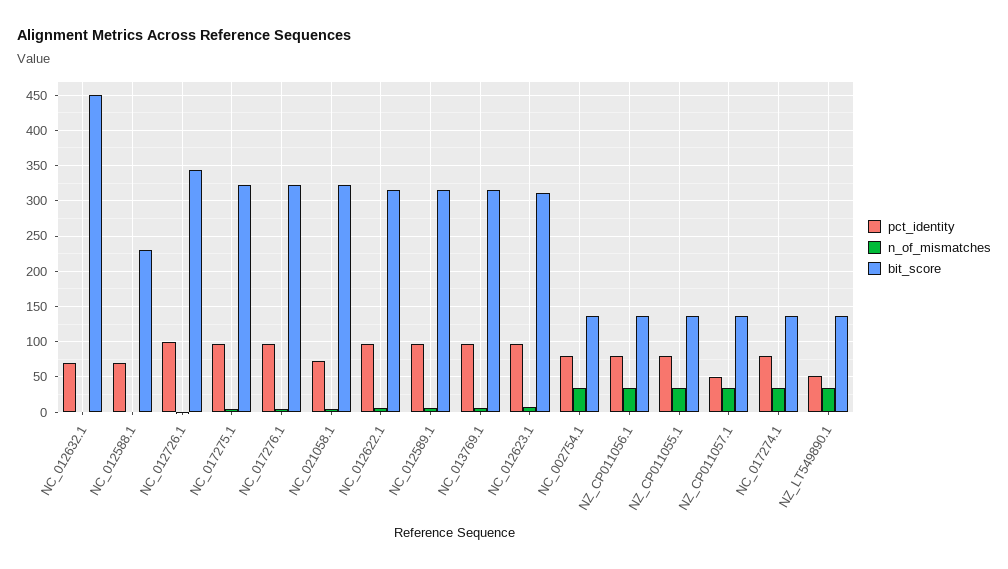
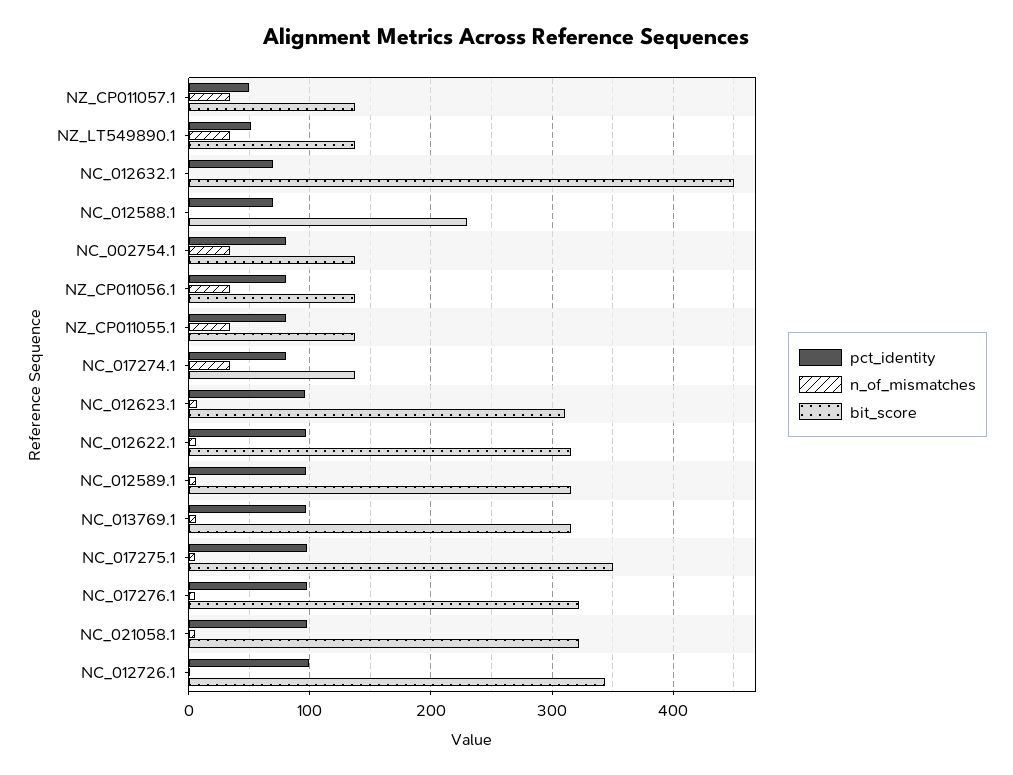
  {
    "pct_identity": {
      "NC_012632.1": 70,
      "NC_012588.1": 70,
      "NC_012726.1": 100,
      "NC_017275.1": 100,
      "NC_017276.1": 100,
-     "NC_021058.1": 70,
+     "NC_021058.1": 100,
      "NC_012622.1": 100,
      "NC_012589.1": 100,
      "NC_013769.1": 100,
      "NC_012623.1": 100,
      "NC_002754.1": 80,
      "NZ_CP011056.1": 80,
      "NZ_CP011055.1": 80,
      "NZ_CP011057.1": 50,
      "NC_017274.1": 80,
      "NZ_LT549890.1": 50
    },
    "n_of_mismatches": {
      "NC_012632.1": 0,
      "NC_012588.1": 0,
      "NC_012726.1": 0,
      "NC_017275.1": 10,
      "NC_017276.1": 10,
      "NC_021058.1": 10,
      "NC_012622.1": 10,
      "NC_012589.1": 10,
      "NC_013769.1": 10,
      "NC_012623.1": 10,
      "NC_002754.1": 30,
      "NZ_CP011056.1": 30,
      "NZ_CP011055.1": 30,
      "NZ_CP011057.1": 30,
      "NC_017274.1": 30,
      "NZ_LT549890.1": 30
    },
    "bit_score": {
      "NC_012632.1": 450,
      "NC_012588.1": 230,
      "NC_012726.1": 340,
-     "NC_017275.1": 320,
+     "NC_017275.1": 350,
      "NC_017276.1": 320,
      "NC_021058.1": 320,
      "NC_012622.1": 320,
      "NC_012589.1": 320,
      "NC_013769.1": 320,
      "NC_012623.1": 310,
      "NC_002754.1": 140,
      "NZ_CP011056.1": 140,
      "NZ_CP011055.1": 140,
      "NZ_CP011057.1": 140,
      "NC_017274.1": 140,
      "NZ_LT549890.1": 140
    }
  }

